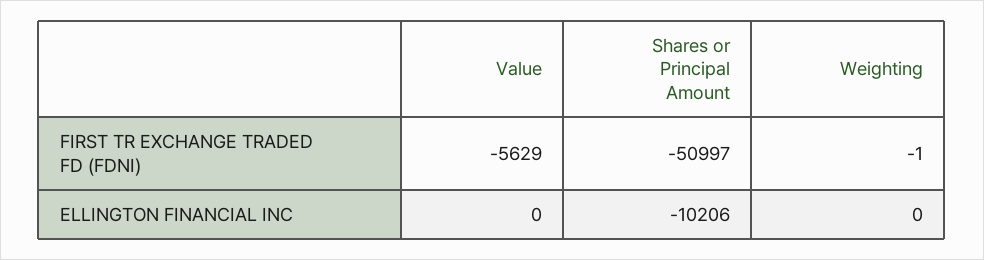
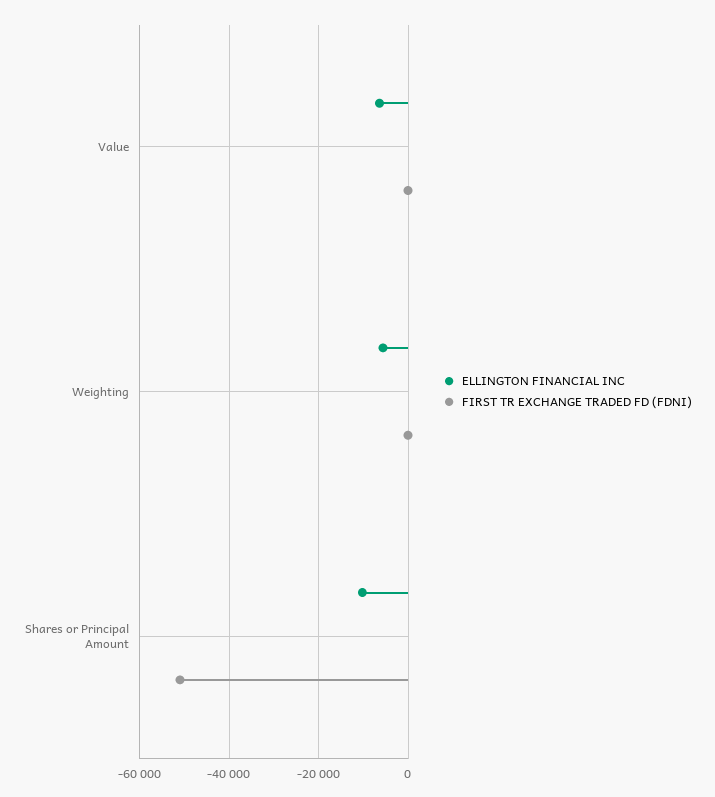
  {
    "FIRST TR EXCHANGE TRADED FD (FDNI)": {
-     "Value": -5629,
+     "Value": 0,
      "Shares or Principal Amount": -50997,
      "Weighting": -1
    },
    "ELLINGTON FINANCIAL INC": {
-     "Value": 0,
+     "Value": -6000,
      "Shares or Principal Amount": -10206,
-     "Weighting": 0
+     "Weighting": -6000
    }
  }

